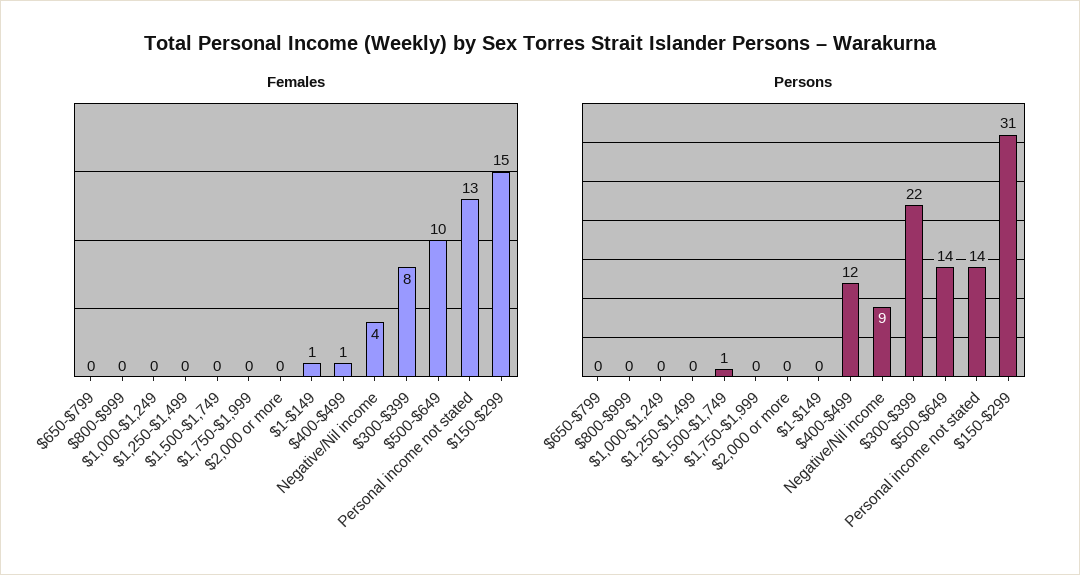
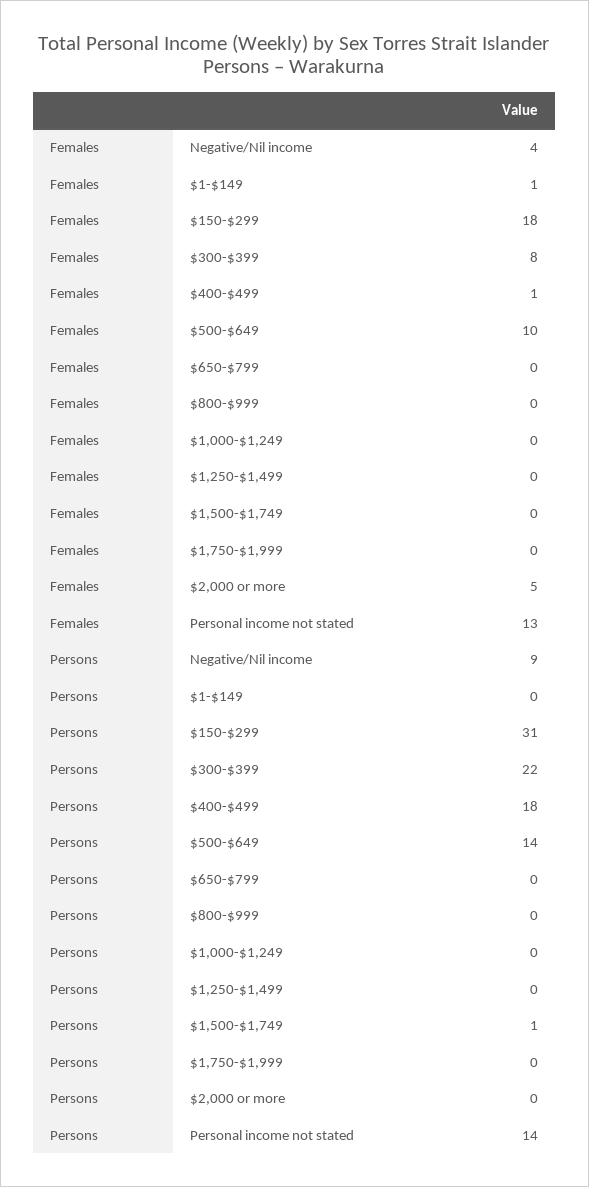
  {
    "Females": {
      "$650-$799": 0,
      "$800-$999": 0,
      "$1,000-$1,249": 0,
      "$1,250-$1,499": 0,
      "$1,500-$1,749": 0,
      "$1,750-$1,999": 0,
-     "$2,000 or more": 0,
+     "$2,000 or more": 5,
      "$1-$149": 1,
      "$400-$499": 1,
      "Negative/Nil income": 4,
      "$300-$399": 8,
      "$500-$649": 10,
      "Personal income not stated": 13,
-     "$150-$299": 15
+     "$150-$299": 18
    },
    "Persons": {
      "$650-$799": 0,
      "$800-$999": 0,
      "$1,000-$1,249": 0,
      "$1,250-$1,499": 0,
      "$1,500-$1,749": 1,
      "$1,750-$1,999": 0,
      "$2,000 or more": 0,
      "$1-$149": 0,
-     "$400-$499": 12,
+     "$400-$499": 18,
      "Negative/Nil income": 9,
      "$300-$399": 22,
      "$500-$649": 14,
      "Personal income not stated": 14,
      "$150-$299": 31
    }
  }

